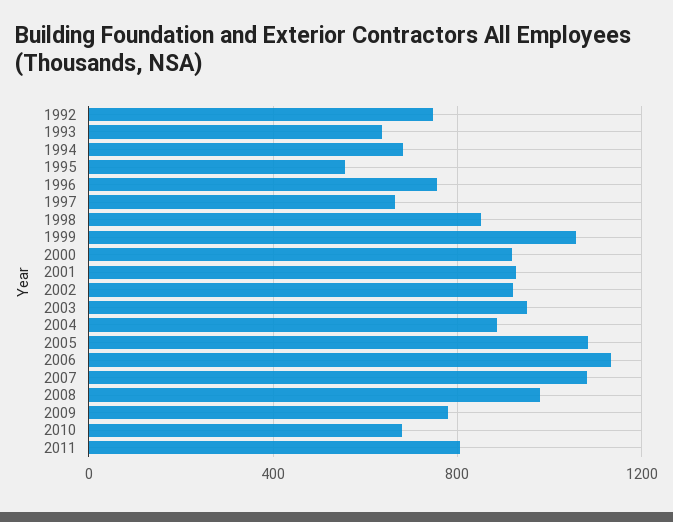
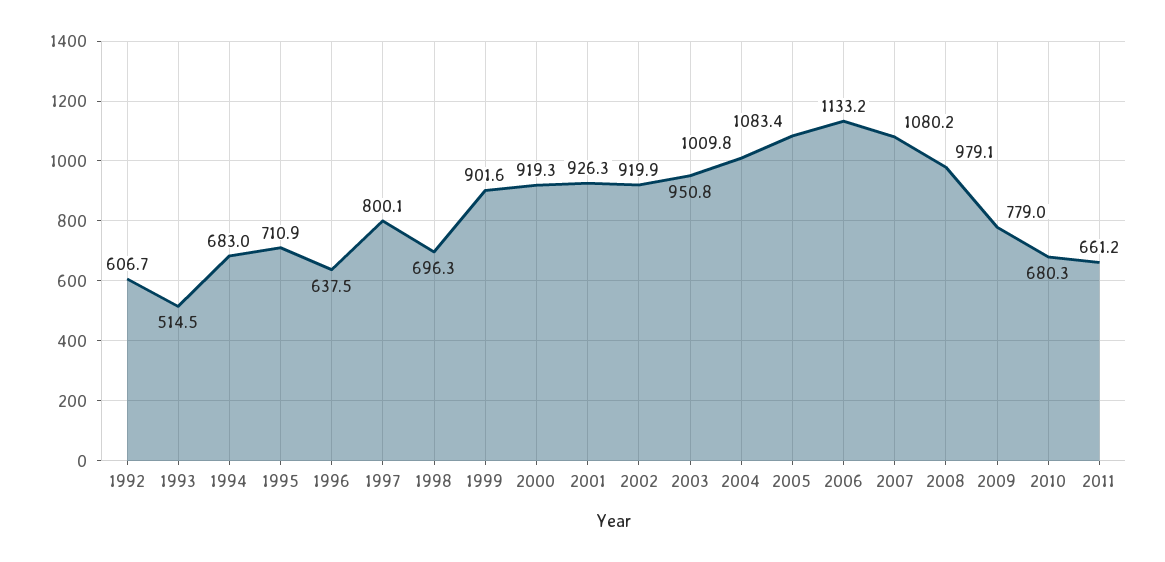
  {
-   "1992": 750,
+   "1992": 606.7,
-   "1993": 650,
+   "1993": 514.5,
    "1994": 683,
-   "1995": 550,
+   "1995": 710.9,
-   "1996": 750,
+   "1996": 637.5,
-   "1997": 650,
+   "1997": 800.1,
-   "1998": 850,
+   "1998": 696.3,
-   "1999": 1050,
+   "1999": 901.6,
    "2000": 919.3,
    "2001": 926.3,
    "2002": 919.9,
    "2003": 950.8,
-   "2004": 900,
+   "2004": 1009.8,
    "2005": 1083.4,
    "2006": 1133.2,
    "2007": 1080.2,
    "2008": 979.1,
    "2009": 779,
    "2010": 680.3,
-   "2011": 800
+   "2011": 661.2
  }

